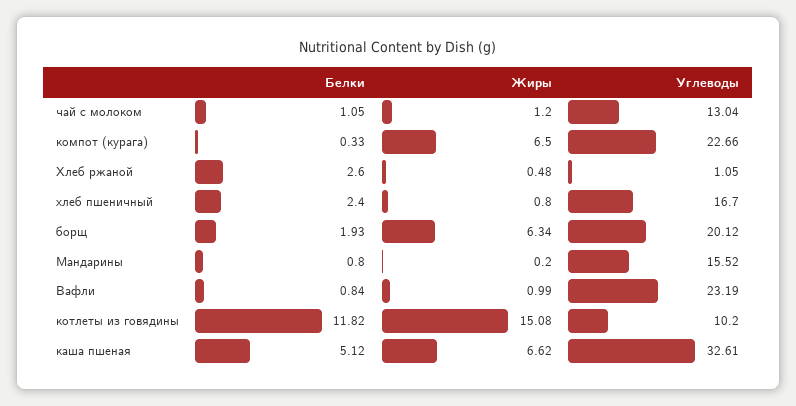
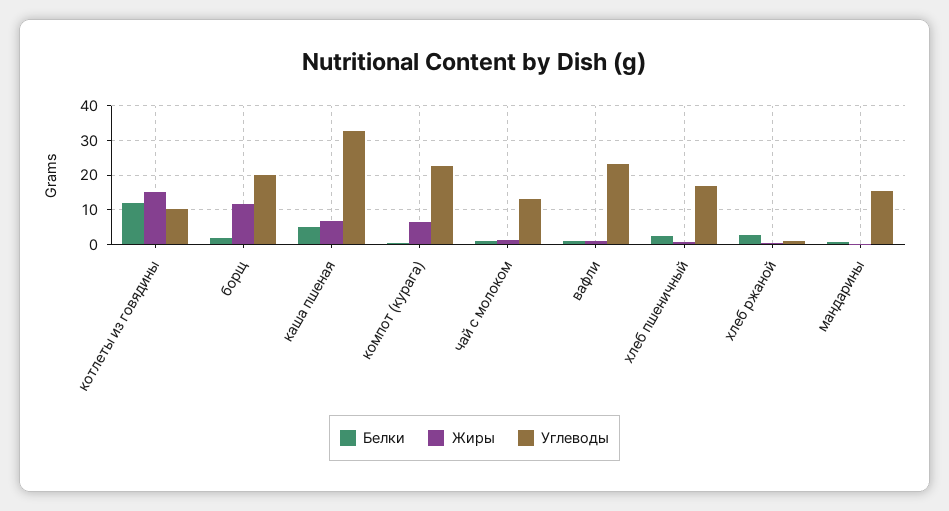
  {
    "Белки": {
      "чай с молоком": 1.05,
      "компот (курага)": 0.33,
      "Хлеб ржаной": 2.6,
      "хлеб пшеничный": 2.4,
      "борщ": 1.93,
      "Мандарины": 0.8,
      "Вафли": 0.84,
      "котлеты из говядины": 11.82,
      "каша пшеная": 5.12
    },
    "Жиры": {
      "чай с молоком": 1.2,
      "компот (курага)": 6.5,
      "Хлеб ржаной": 0.48,
      "хлеб пшеничный": 0.8,
-     "борщ": 6.34,
+     "борщ": 12,
      "Мандарины": 0.2,
      "Вафли": 0.99,
      "котлеты из говядины": 15.08,
      "каша пшеная": 6.62
    },
    "Углеводы": {
      "чай с молоком": 13.04,
      "компот (курага)": 22.66,
      "Хлеб ржаной": 1.05,
      "хлеб пшеничный": 16.7,
      "борщ": 20.12,
      "Мандарины": 15.52,
      "Вафли": 23.19,
      "котлеты из говядины": 10.2,
      "каша пшеная": 32.61
    }
  }

